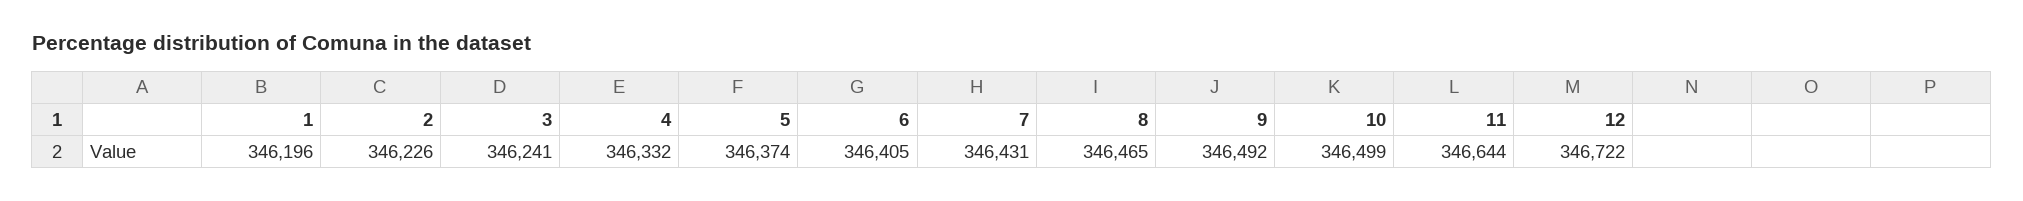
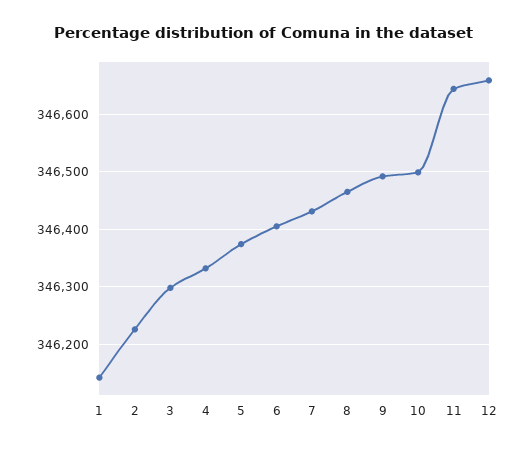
  {
-   "1": 346196,
+   "1": 346140,
    "2": 346226,
-   "3": 346241,
+   "3": 346300,
    "4": 346332,
    "5": 346374,
    "6": 346405,
    "7": 346431,
    "8": 346465,
    "9": 346492,
    "10": 346499,
    "11": 346644,
-   "12": 346722
+   "12": 346660
  }

